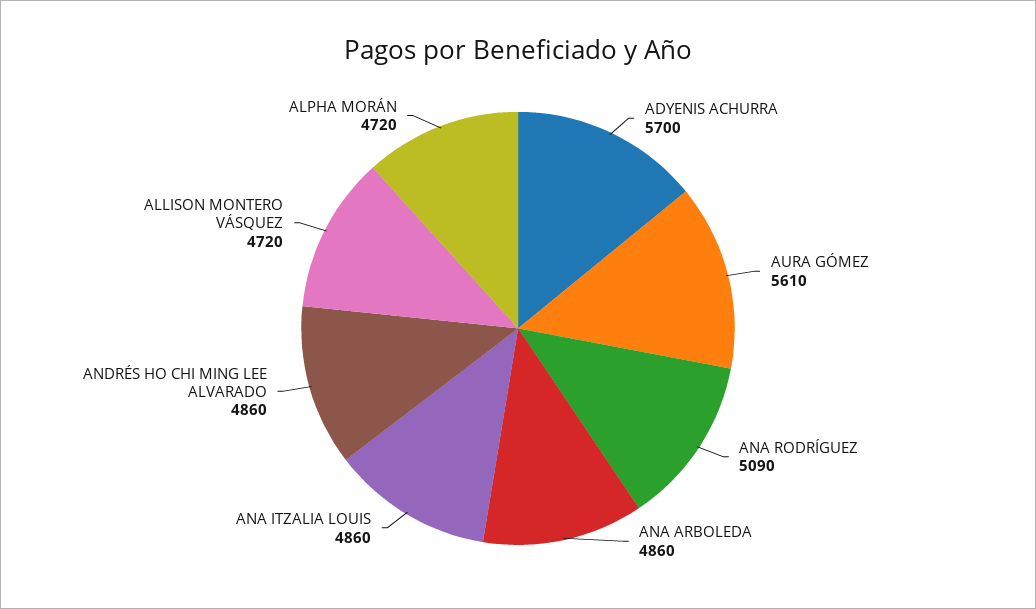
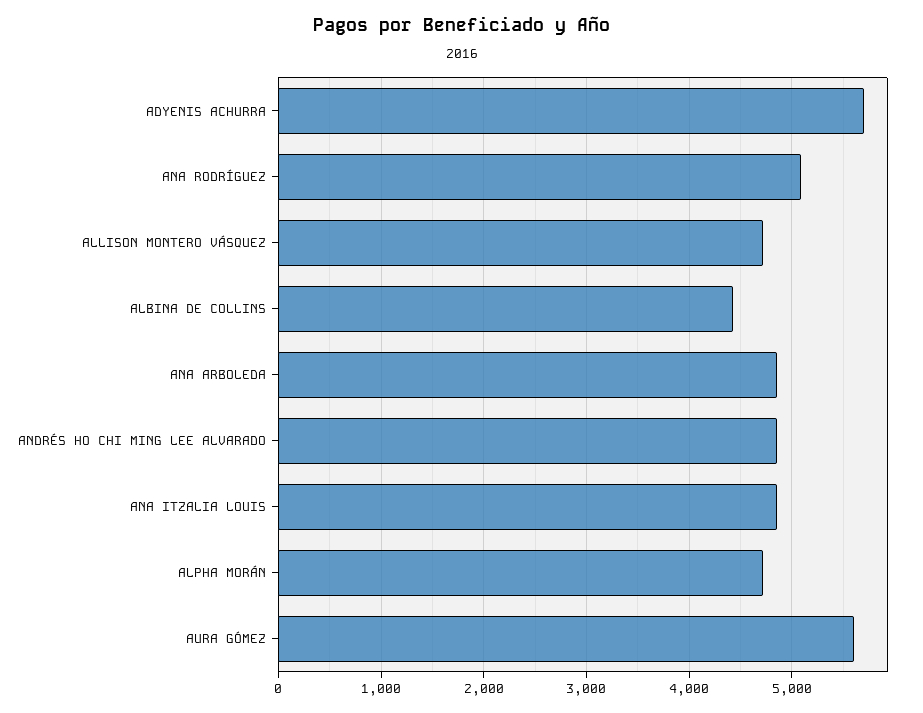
  {
    "ADYENIS ACHURRA": 5700,
    "AURA GÓMEZ": 5610,
    "ANA RODRÍGUEZ": 5090,
    "ANA ARBOLEDA": 4860,
    "ANA ITZALIA LOUIS": 4860,
    "ANDRÉS HO CHI MING LEE ALVARADO": 4860,
    "ALLISON MONTERO VÁSQUEZ": 4720,
-   "ALPHA MORÁN": 4720
+   "ALPHA MORÁN": 4720,
+   "ALBINA DE COLLINS": 4400
  }

